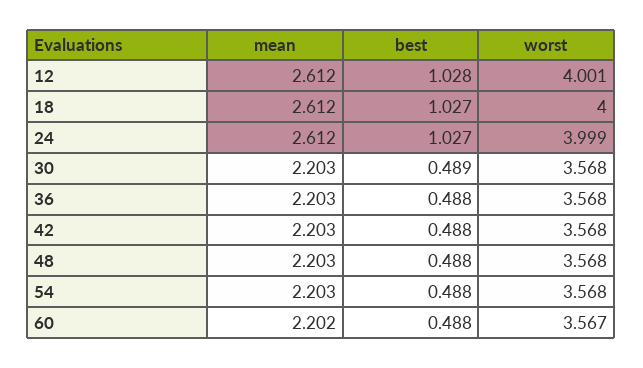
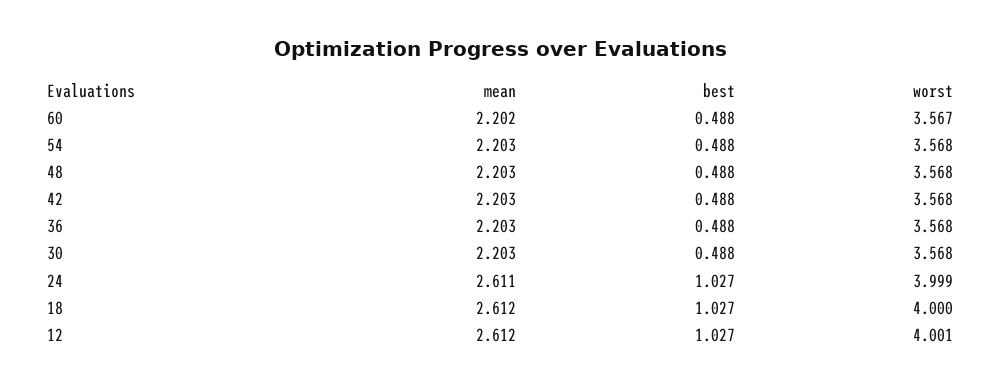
  {
    "mean": {
      "12": 2.612,
      "18": 2.612,
-     "24": 2.612,
+     "24": 2.611,
      "30": 2.203,
      "36": 2.203,
      "42": 2.203,
      "48": 2.203,
      "54": 2.203,
      "60": 2.202
    },
    "best": {
-     "12": 1.028,
+     "12": 1.027,
      "18": 1.027,
      "24": 1.027,
-     "30": 0.489,
+     "30": 0.488,
      "36": 0.488,
      "42": 0.488,
      "48": 0.488,
      "54": 0.488,
      "60": 0.488
    },
    "worst": {
      "12": 4.001,
      "18": 4,
      "24": 3.999,
      "30": 3.568,
      "36": 3.568,
      "42": 3.568,
      "48": 3.568,
      "54": 3.568,
      "60": 3.567
    }
  }

